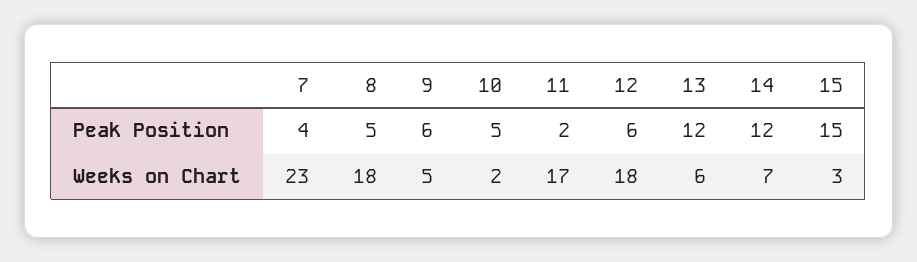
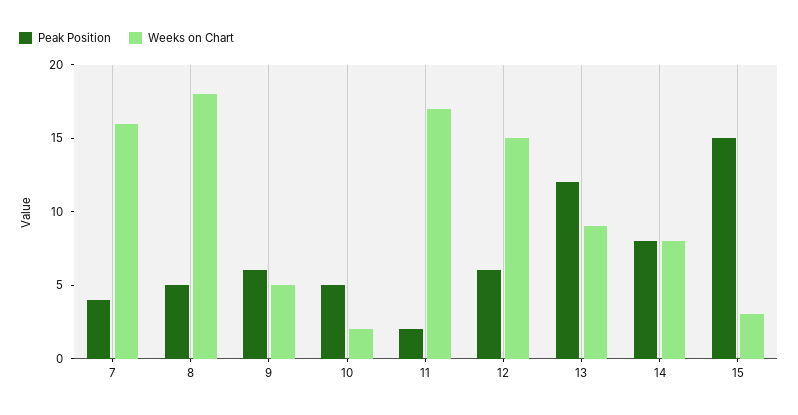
  {
    "Peak Position": {
      "7": 4,
      "8": 5,
      "9": 6,
      "10": 5,
      "11": 2,
      "12": 6,
      "13": 12,
-     "14": 12,
+     "14": 8,
      "15": 15
    },
    "Weeks on Chart": {
-     "7": 23,
+     "7": 16,
      "8": 18,
      "9": 5,
      "10": 2,
      "11": 17,
-     "12": 18,
+     "12": 15,
-     "13": 6,
+     "13": 9,
-     "14": 7,
+     "14": 8,
      "15": 3
    }
  }

